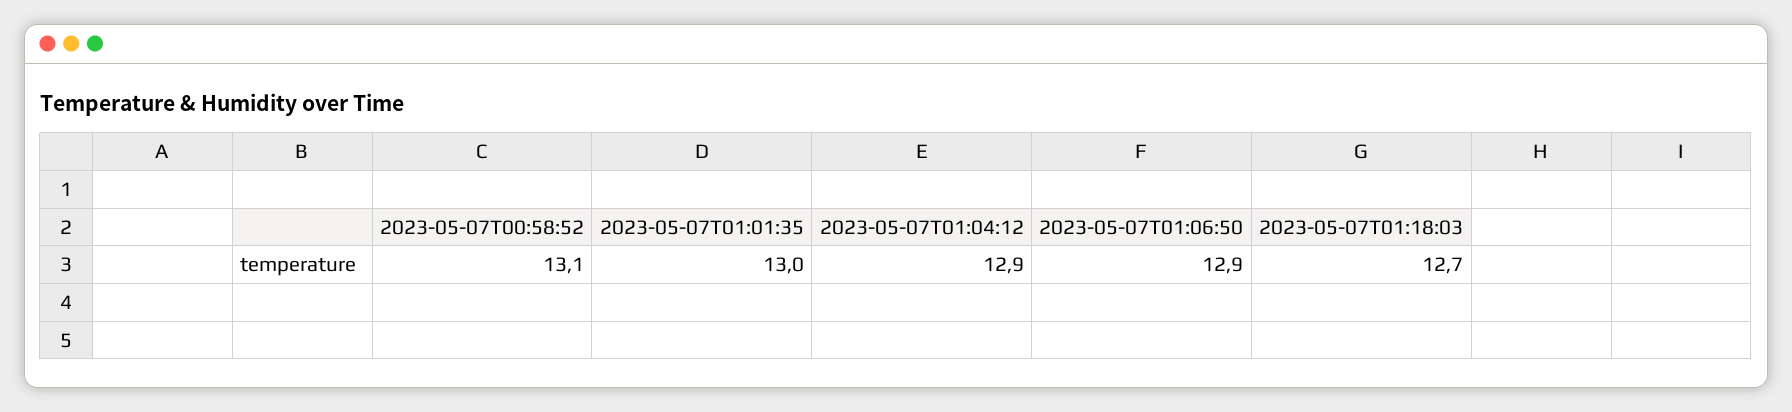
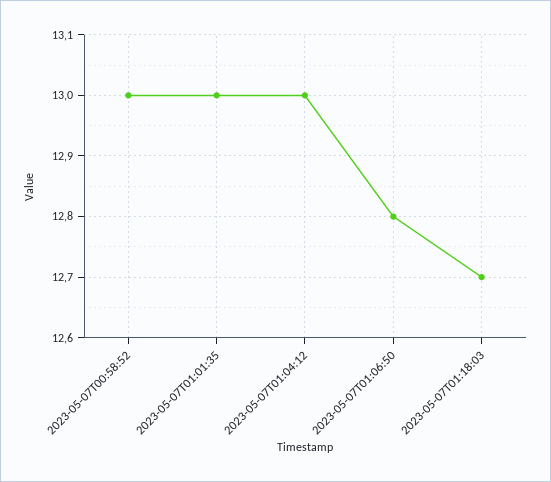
  {
-   "2023-05-07T00:58:52": 13.1,
+   "2023-05-07T00:58:52": 13,
    "2023-05-07T01:01:35": 13,
-   "2023-05-07T01:04:12": 12.9,
+   "2023-05-07T01:04:12": 13,
-   "2023-05-07T01:06:50": 12.9,
+   "2023-05-07T01:06:50": 12.8,
    "2023-05-07T01:18:03": 12.7
  }

